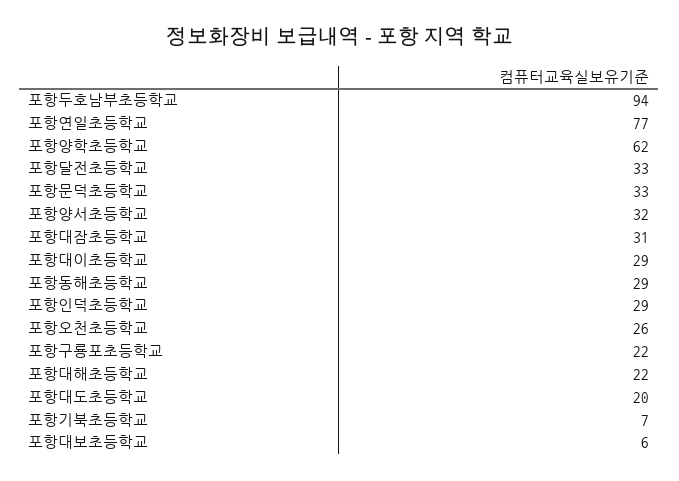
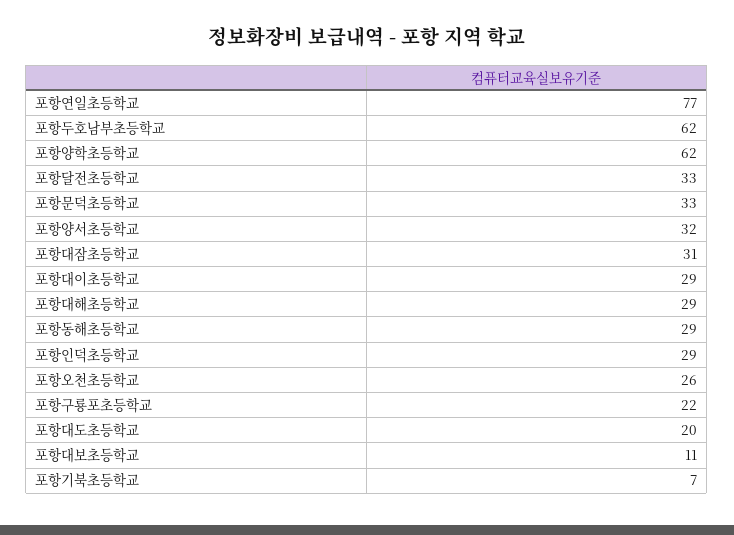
  {
-   "포항두호남부초등학교": 94,
+   "포항두호남부초등학교": 62,
    "포항연일초등학교": 77,
    "포항양학초등학교": 62,
    "포항달전초등학교": 33,
    "포항문덕초등학교": 33,
    "포항양서초등학교": 32,
    "포항대잠초등학교": 31,
    "포항대이초등학교": 29,
    "포항동해초등학교": 29,
    "포항인덕초등학교": 29,
    "포항오천초등학교": 26,
    "포항구룡포초등학교": 22,
-   "포항대해초등학교": 22,
+   "포항대해초등학교": 29,
    "포항대도초등학교": 20,
    "포항기북초등학교": 7,
-   "포항대보초등학교": 6
+   "포항대보초등학교": 11
  }

